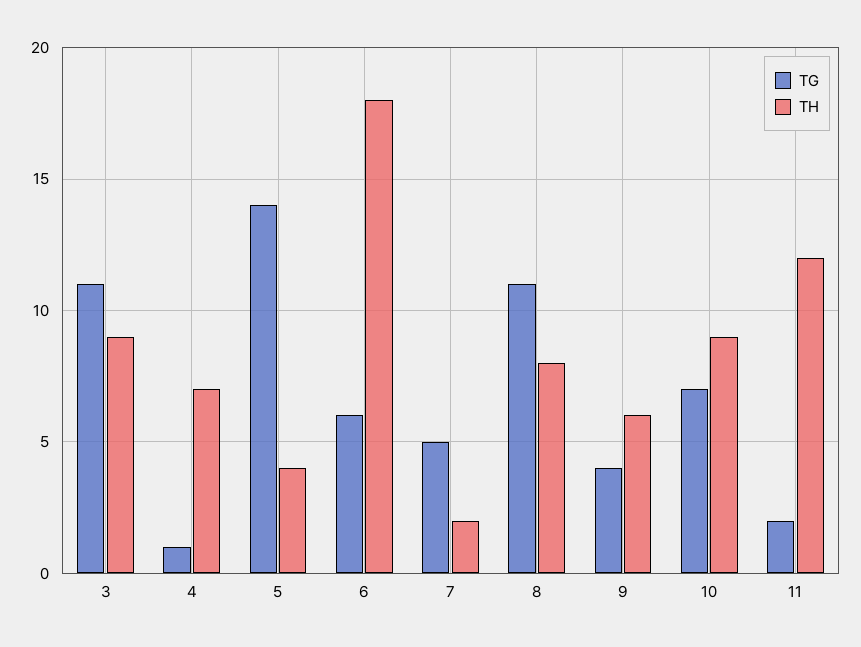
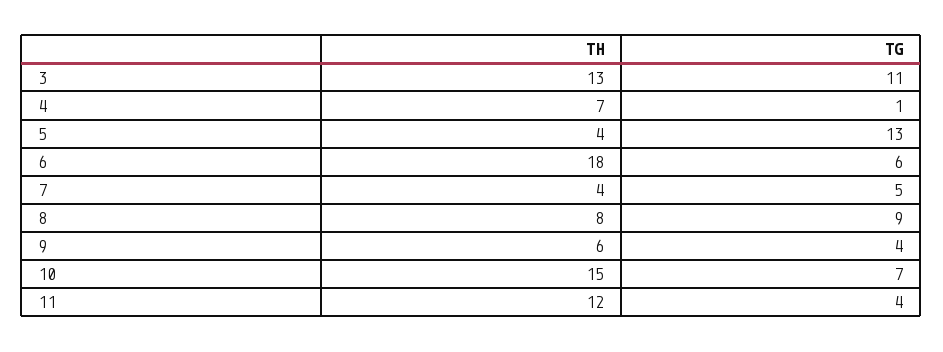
  {
    "TG": {
      "3": 11,
      "4": 1,
-     "5": 14,
+     "5": 13,
      "6": 6,
      "7": 5,
-     "8": 11,
+     "8": 9,
      "9": 4,
      "10": 7,
-     "11": 2
+     "11": 4
    },
    "TH": {
-     "3": 9,
+     "3": 13,
      "4": 7,
      "5": 4,
      "6": 18,
-     "7": 2,
+     "7": 4,
      "8": 8,
      "9": 6,
-     "10": 9,
+     "10": 15,
      "11": 12
    }
  }

